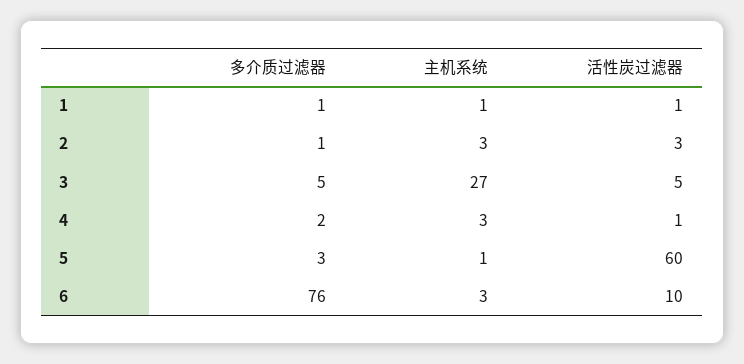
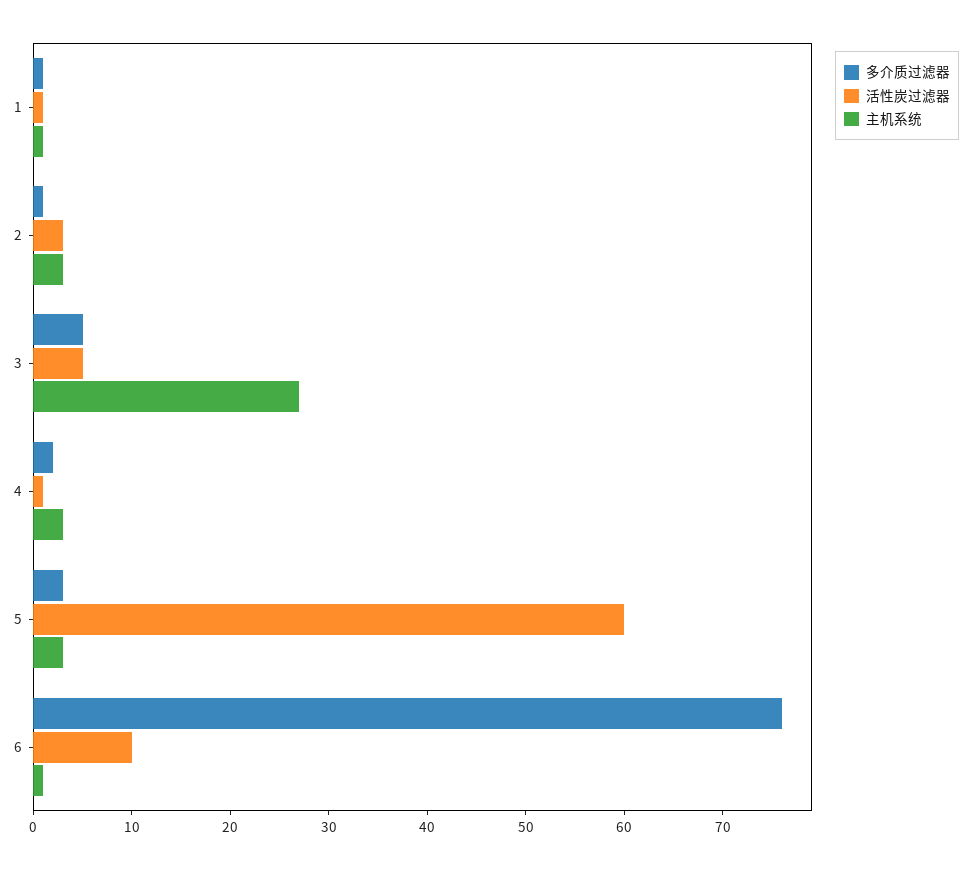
  {
    "多介质过滤器": {
      "1": 1,
      "2": 1,
      "3": 5,
      "4": 2,
      "5": 3,
      "6": 76
    },
    "主机系统": {
      "1": 1,
      "2": 3,
      "3": 27,
      "4": 3,
-     "5": 1,
+     "5": 3,
-     "6": 3
+     "6": 1
    },
    "活性炭过滤器": {
      "1": 1,
      "2": 3,
      "3": 5,
      "4": 1,
      "5": 60,
      "6": 10
    }
  }

